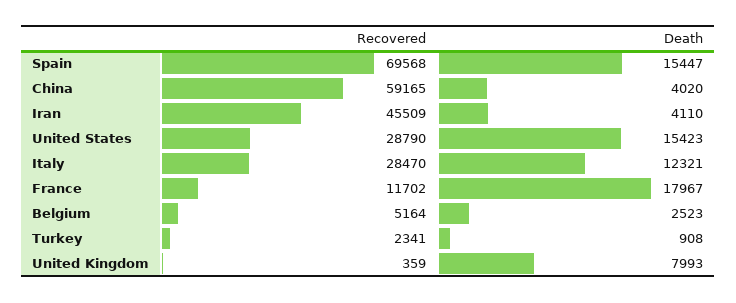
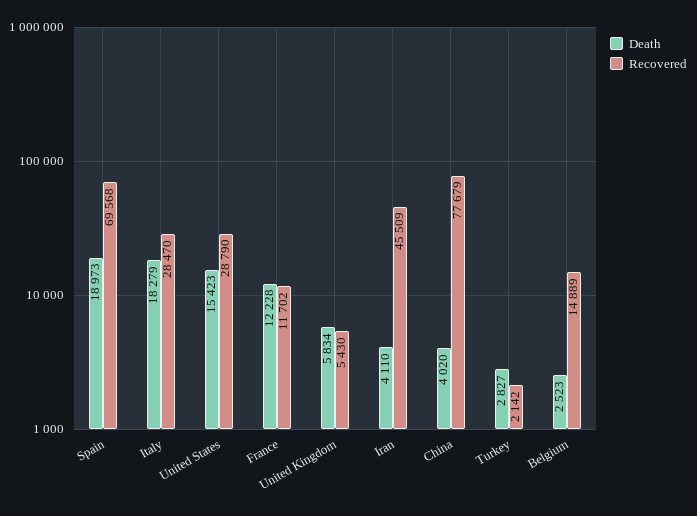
  {
    "Recovered": {
      "Spain": 69568,
-     "China": 59165,
+     "China": 77679,
      "Iran": 45509,
      "United States": 28790,
      "Italy": 28470,
      "France": 11702,
-     "Belgium": 5164,
+     "Belgium": 14889,
-     "Turkey": 2341,
+     "Turkey": 2142,
-     "United Kingdom": 359
+     "United Kingdom": 5430
    },
    "Death": {
-     "Spain": 15447,
+     "Spain": 18973,
      "China": 4020,
      "Iran": 4110,
      "United States": 15423,
-     "Italy": 12321,
+     "Italy": 18279,
-     "France": 17967,
+     "France": 12228,
      "Belgium": 2523,
-     "Turkey": 908,
+     "Turkey": 2827,
-     "United Kingdom": 7993
+     "United Kingdom": 5834
    }
  }

